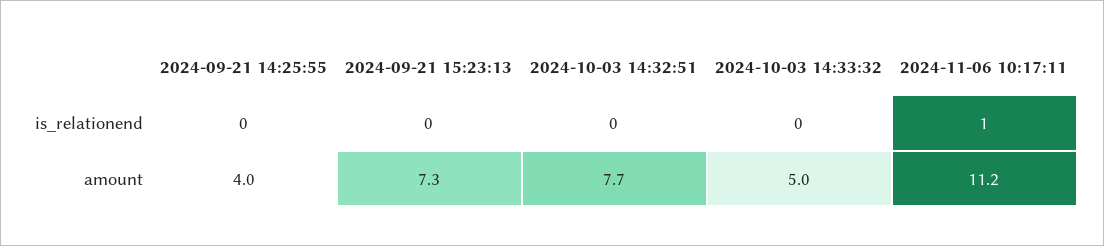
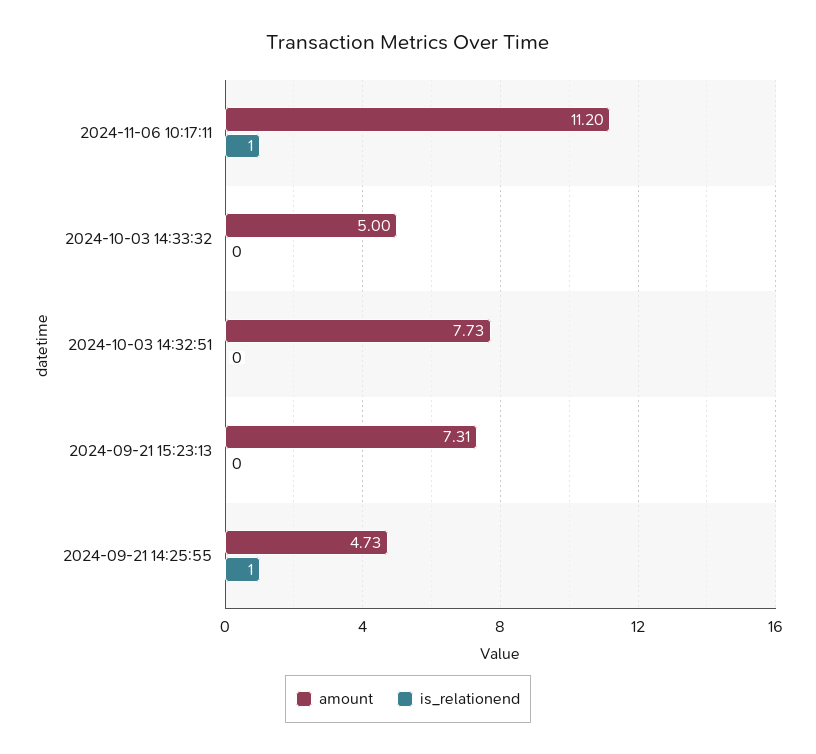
  {
    "is_relationend": {
-     "2024-09-21 14:25:55": 0,
+     "2024-09-21 14:25:55": 1,
      "2024-09-21 15:23:13": 0,
      "2024-10-03 14:32:51": 0,
      "2024-10-03 14:33:32": 0,
      "2024-11-06 10:17:11": 1
    },
    "amount": {
-     "2024-09-21 14:25:55": 4,
+     "2024-09-21 14:25:55": 4.73,
      "2024-09-21 15:23:13": 7.31,
      "2024-10-03 14:32:51": 7.73,
      "2024-10-03 14:33:32": 5,
      "2024-11-06 10:17:11": 11.2
    }
  }

